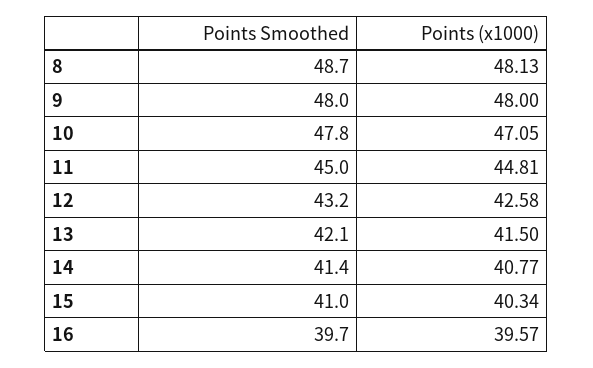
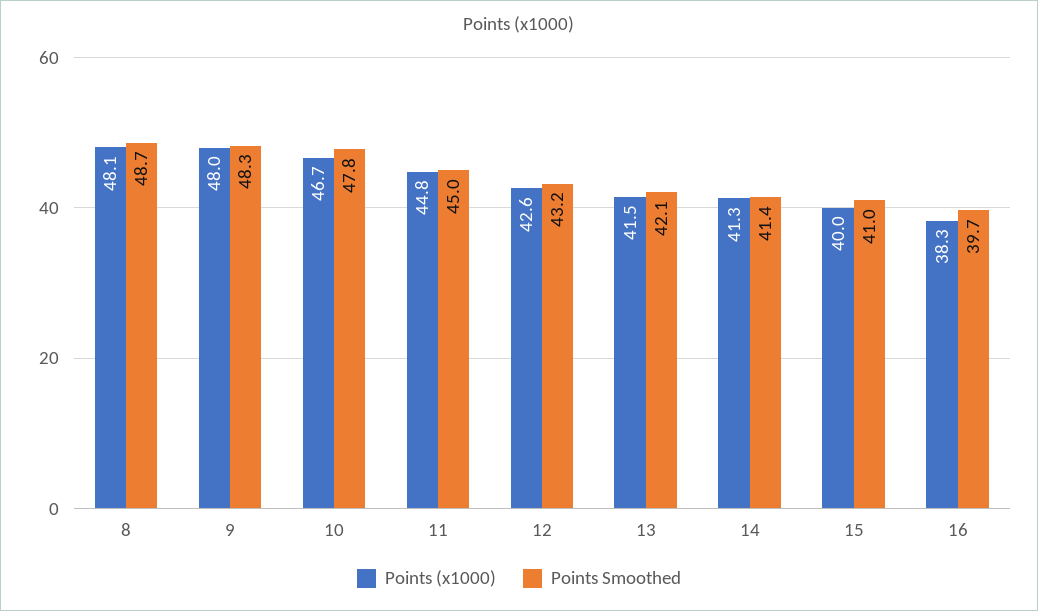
  {
    "Points Smoothed": {
      "8": 48.7,
-     "9": 48,
+     "9": 48.3,
      "10": 47.8,
      "11": 45,
      "12": 43.2,
      "13": 42.1,
      "14": 41.4,
      "15": 41,
      "16": 39.7
    },
    "Points (x1000)": {
      "8": 48.13,
      "9": 48,
-     "10": 47.05,
+     "10": 46.7,
      "11": 44.81,
      "12": 42.58,
      "13": 41.5,
-     "14": 40.77,
+     "14": 41.3,
-     "15": 40.34,
+     "15": 40,
-     "16": 39.57
+     "16": 38.3
    }
  }

